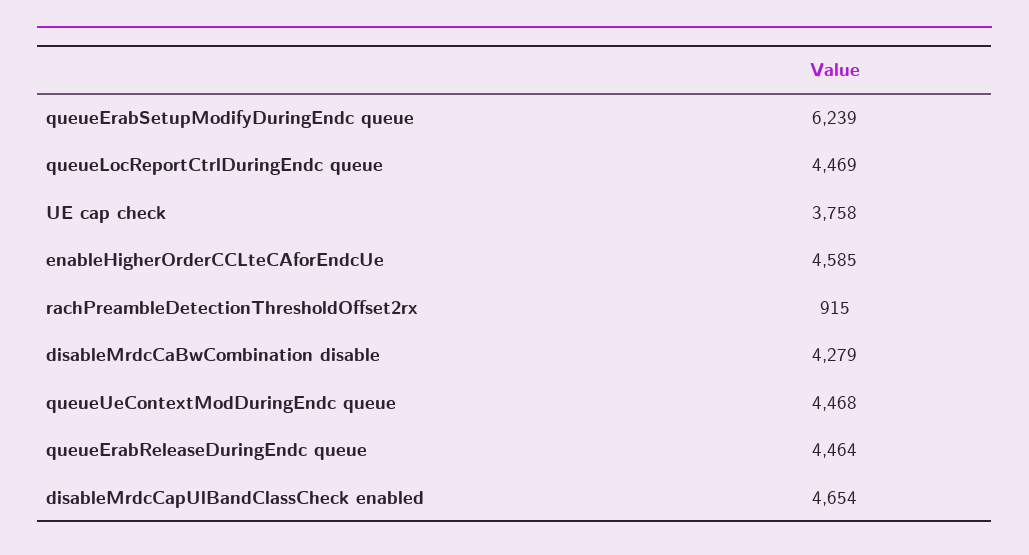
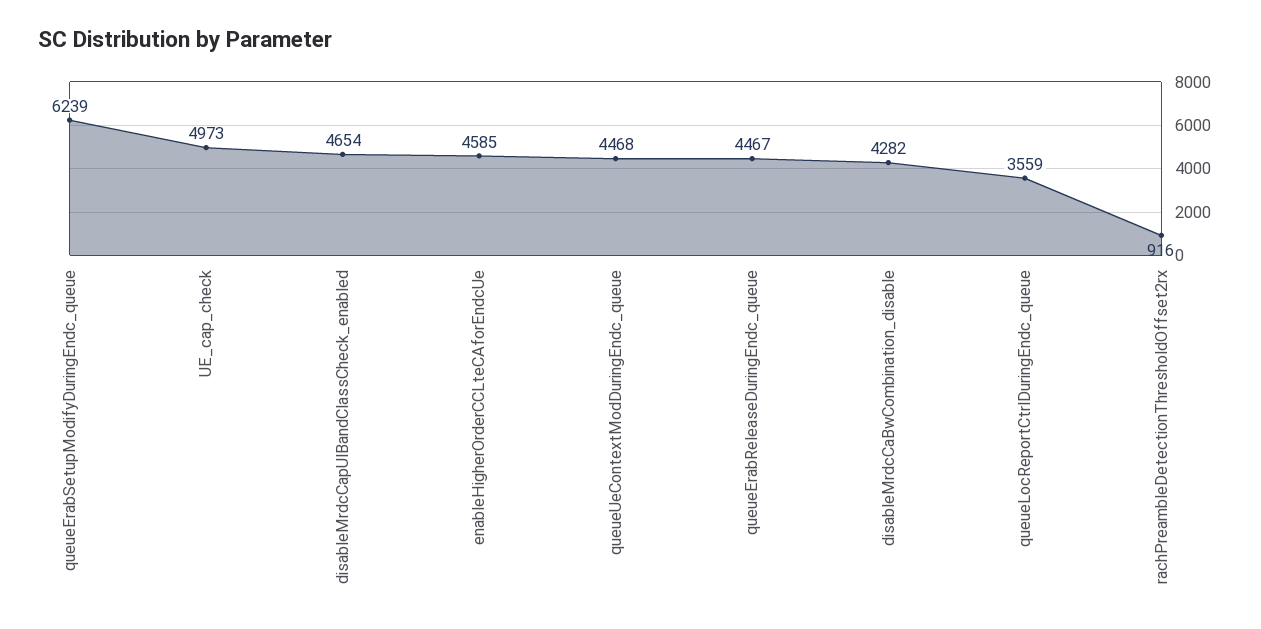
  {
    "queueErabSetupModifyDuringEndc queue": 6239,
-   "queueLocReportCtrlDuringEndc queue": 4469,
+   "queueLocReportCtrlDuringEndc queue": 3559,
-   "UE cap check": 3758,
+   "UE cap check": 4973,
    "enableHigherOrderCCLteCAforEndcUe": 4585,
-   "rachPreambleDetectionThresholdOffset2rx": 915,
+   "rachPreambleDetectionThresholdOffset2rx": 916,
-   "disableMrdcCaBwCombination disable": 4279,
+   "disableMrdcCaBwCombination disable": 4282,
    "queueUeContextModDuringEndc queue": 4468,
-   "queueErabReleaseDuringEndc queue": 4464,
+   "queueErabReleaseDuringEndc queue": 4467,
    "disableMrdcCapUlBandClassCheck enabled": 4654
  }

